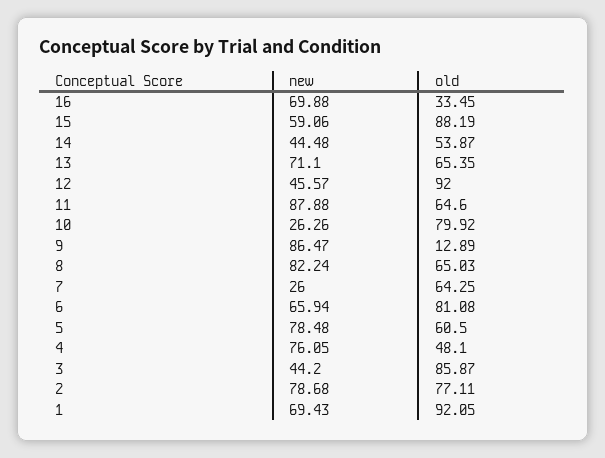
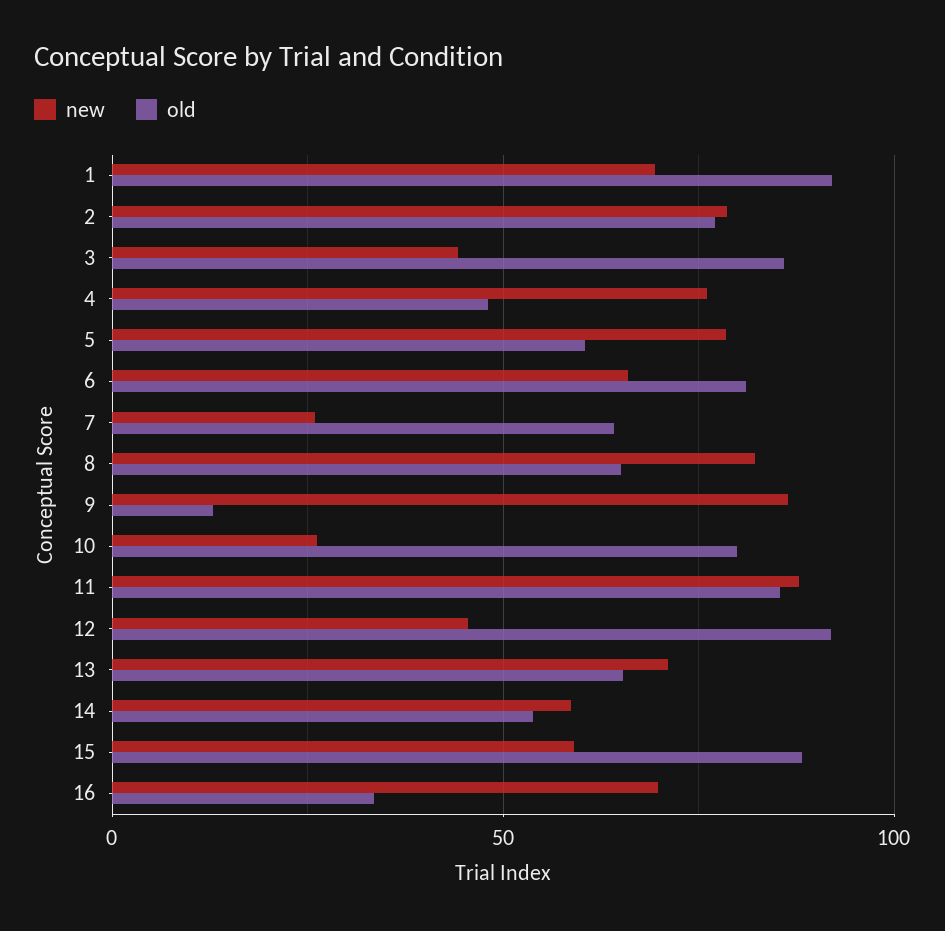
  {
    "new": {
      "16": 69.88,
      "15": 59.06,
-     "14": 44.48,
+     "14": 60,
      "13": 71.1,
      "12": 45.57,
      "11": 87.88,
      "10": 26.26,
      "9": 86.47,
      "8": 82.24,
      "7": 26,
      "6": 65.94,
      "5": 78.48,
      "4": 76.05,
      "3": 44.2,
      "2": 78.68,
      "1": 69.43
    },
    "old": {
      "16": 33.45,
      "15": 88.19,
      "14": 53.87,
      "13": 65.35,
      "12": 92,
-     "11": 64.6,
+     "11": 85,
      "10": 79.92,
      "9": 12.89,
      "8": 65.03,
      "7": 64.25,
      "6": 81.08,
      "5": 60.5,
      "4": 48.1,
      "3": 85.87,
      "2": 77.11,
      "1": 92.05
    }
  }

